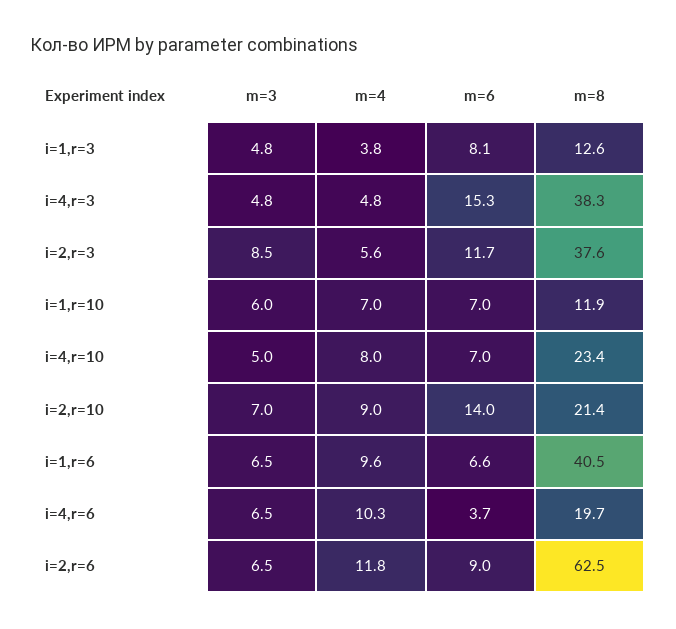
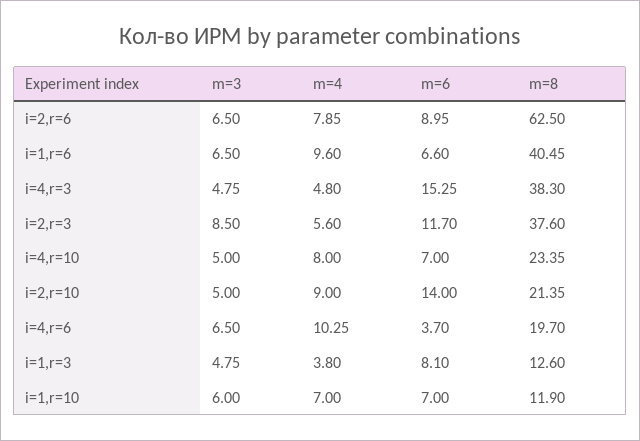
  {
    "m=3": {
      "i=1,r=3": 4.75,
      "i=4,r=3": 4.75,
      "i=2,r=3": 8.5,
      "i=1,r=10": 6,
      "i=4,r=10": 5,
-     "i=2,r=10": 7,
+     "i=2,r=10": 5,
      "i=1,r=6": 6.5,
      "i=4,r=6": 6.5,
      "i=2,r=6": 6.5
    },
    "m=4": {
      "i=1,r=3": 3.8,
      "i=4,r=3": 4.8,
      "i=2,r=3": 5.6,
      "i=1,r=10": 7,
      "i=4,r=10": 8,
      "i=2,r=10": 9,
      "i=1,r=6": 9.6,
      "i=4,r=6": 10.25,
-     "i=2,r=6": 11.8
+     "i=2,r=6": 7.85
    },
    "m=6": {
      "i=1,r=3": 8.1,
      "i=4,r=3": 15.25,
      "i=2,r=3": 11.7,
      "i=1,r=10": 7,
      "i=4,r=10": 7,
      "i=2,r=10": 14,
      "i=1,r=6": 6.6,
      "i=4,r=6": 3.7,
      "i=2,r=6": 8.95
    },
    "m=8": {
      "i=1,r=3": 12.6,
      "i=4,r=3": 38.3,
      "i=2,r=3": 37.6,
      "i=1,r=10": 11.9,
      "i=4,r=10": 23.35,
      "i=2,r=10": 21.35,
      "i=1,r=6": 40.45,
      "i=4,r=6": 19.7,
      "i=2,r=6": 62.5
    }
  }

